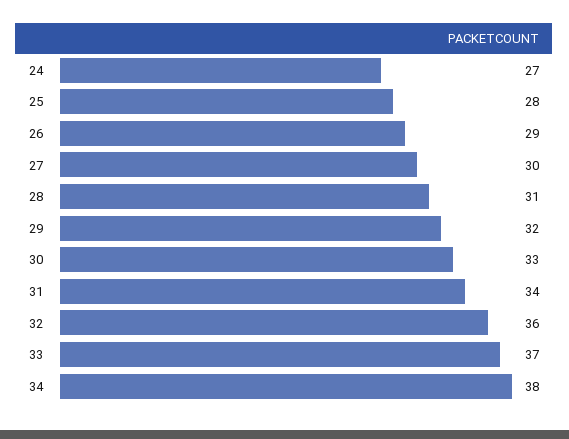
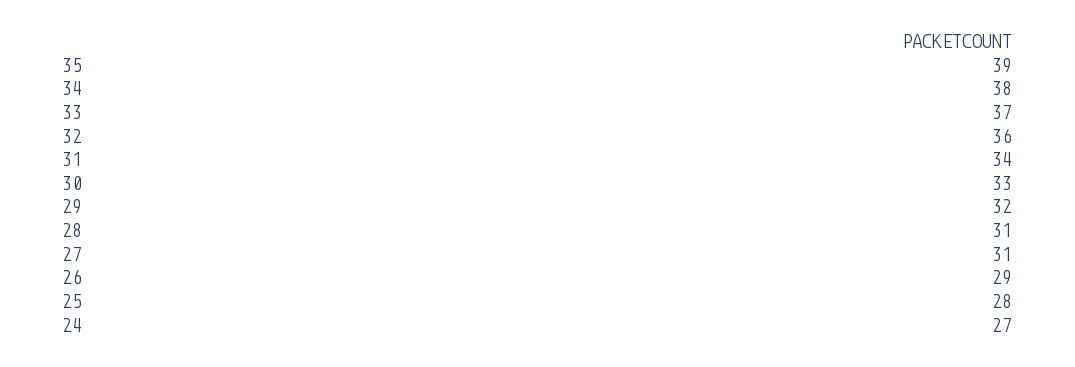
  {
    "24": 27,
    "25": 28,
    "26": 29,
-   "27": 30,
+   "27": 31,
    "28": 31,
    "29": 32,
    "30": 33,
    "31": 34,
    "32": 36,
    "33": 37,
-   "34": 38
+   "34": 38,
+   "35": 39
  }

